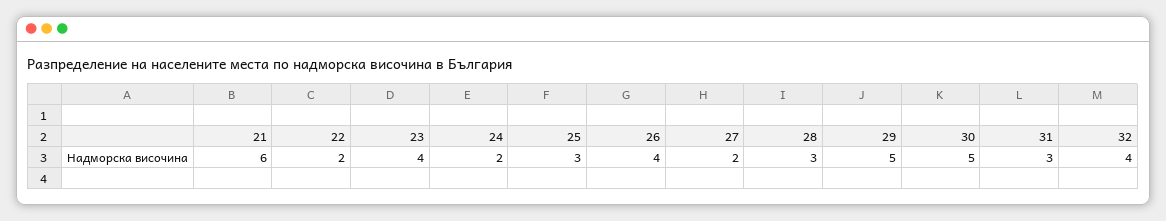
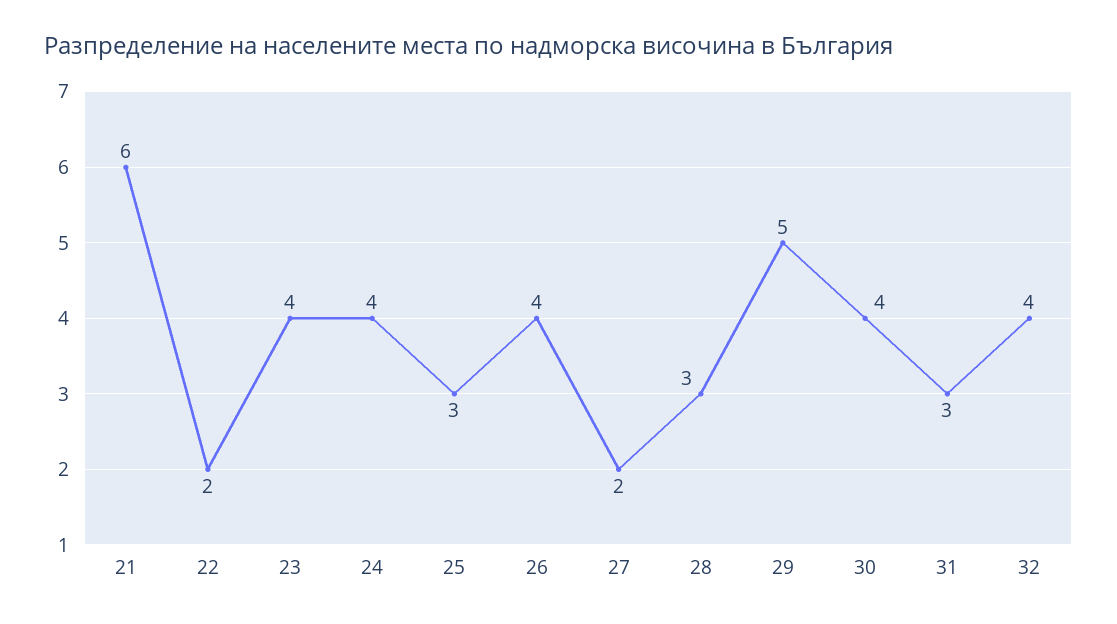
  {
    "21": 6,
    "22": 2,
    "23": 4,
-   "24": 2,
+   "24": 4,
    "25": 3,
    "26": 4,
    "27": 2,
    "28": 3,
    "29": 5,
-   "30": 5,
+   "30": 4,
    "31": 3,
    "32": 4
  }

